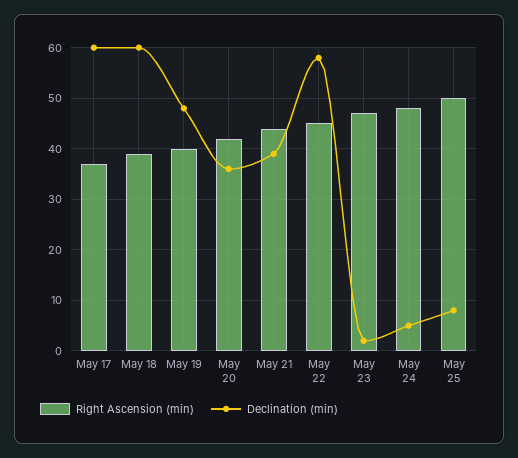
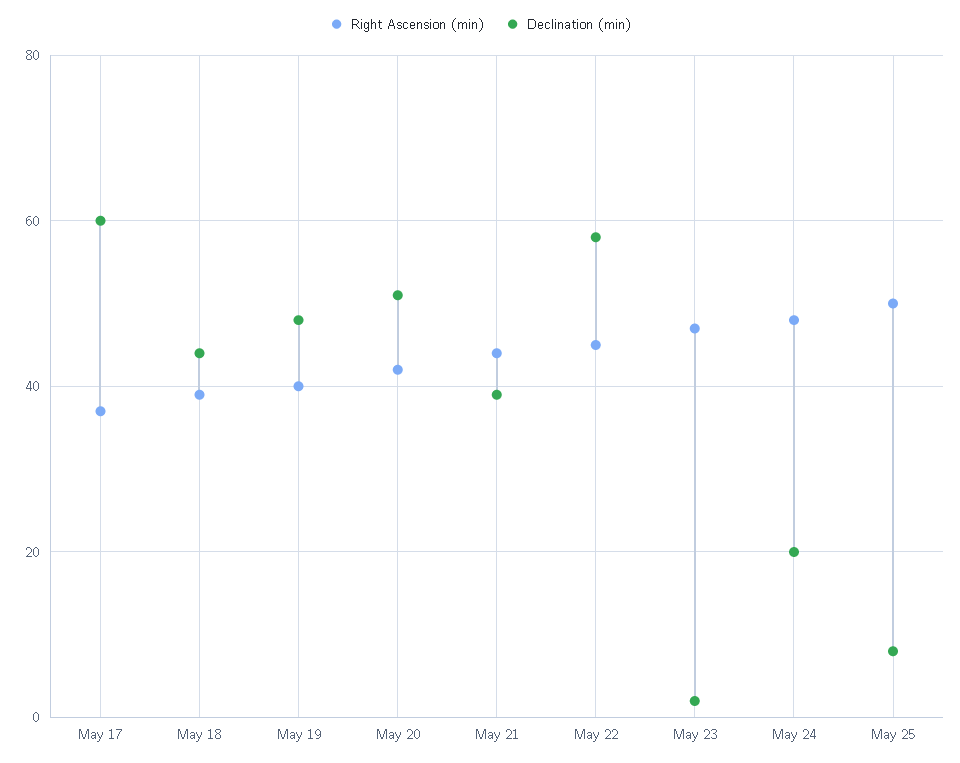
  {
    "Right Ascension (min)": {
      "May 17": 35,
      "May 18": 40,
      "May 19": 40,
      "May 20": 40,
      "May 21": 45,
      "May 22": 45,
      "May 23": 45,
      "May 24": 50,
      "May 25": 50
    },
    "Declination (min)": {
      "May 17": 60,
-     "May 18": 60,
+     "May 18": 45,
      "May 19": 50,
-     "May 20": 35,
+     "May 20": 50,
      "May 21": 40,
      "May 22": 60,
      "May 23": 0,
-     "May 24": 5,
+     "May 24": 20,
      "May 25": 10
    }
  }

